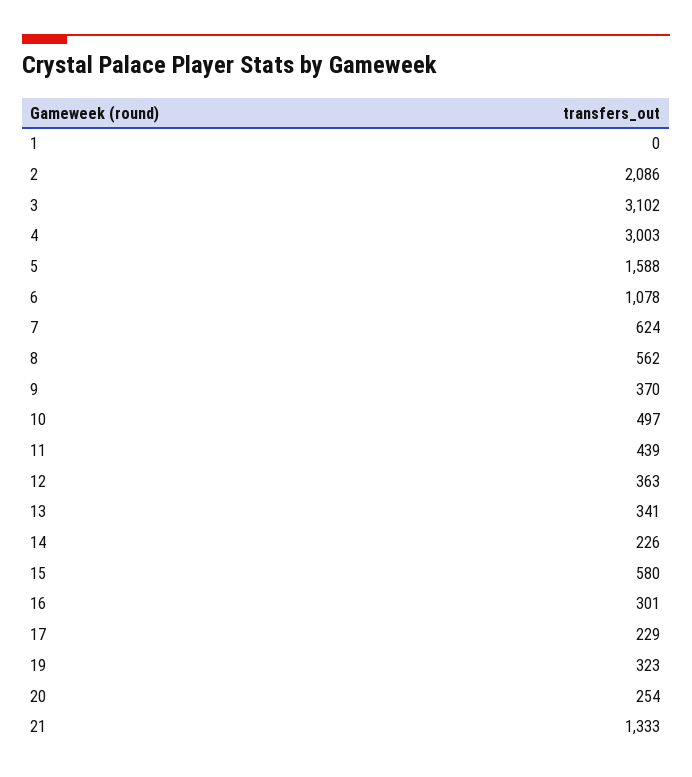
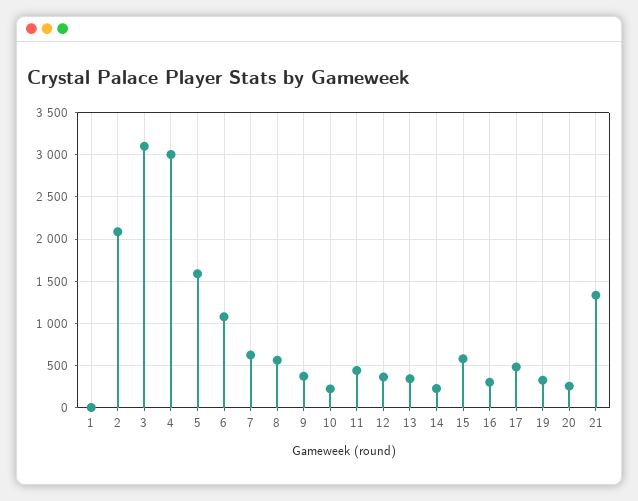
  {
    "1": 0,
    "2": 2086,
    "3": 3102,
    "4": 3003,
    "5": 1588,
    "6": 1078,
    "7": 624,
    "8": 562,
    "9": 370,
-   "10": 497,
+   "10": 200,
    "11": 439,
    "12": 363,
    "13": 341,
    "14": 226,
    "15": 580,
    "16": 301,
-   "17": 229,
+   "17": 500,
    "19": 323,
    "20": 254,
    "21": 1333
  }

